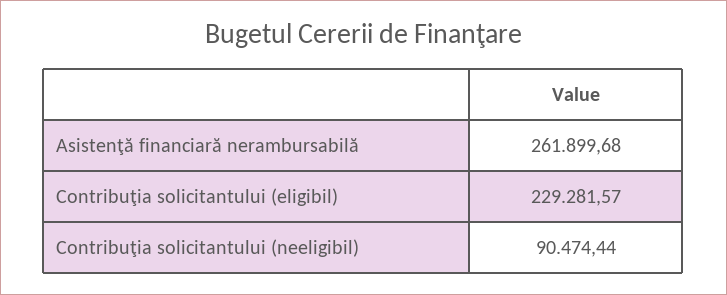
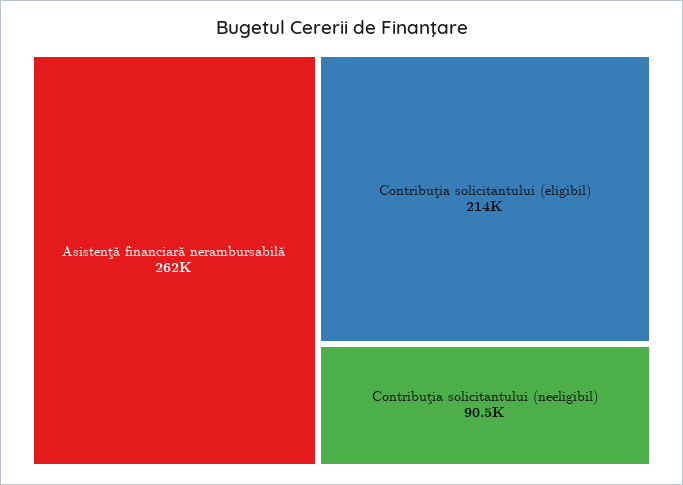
  {
    "Asistenţă financiară nerambursabilă": 261899.68,
-   "Contribuţia solicitantului (eligibil)": 229281.57,
+   "Contribuţia solicitantului (eligibil)": 214000,
    "Contribuţia solicitantului (neeligibil)": 90474.44
  }

